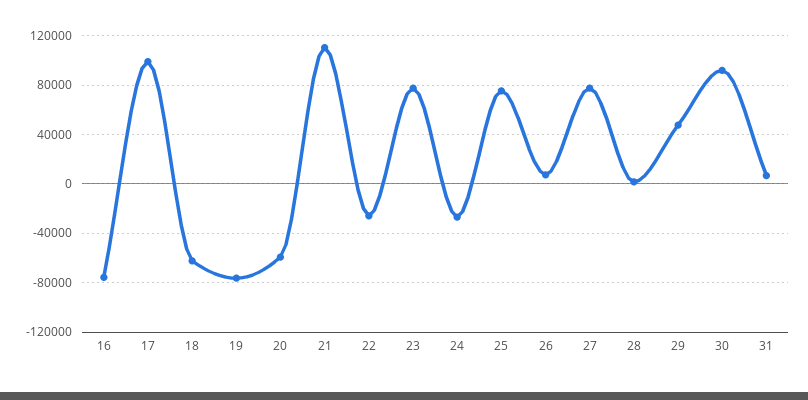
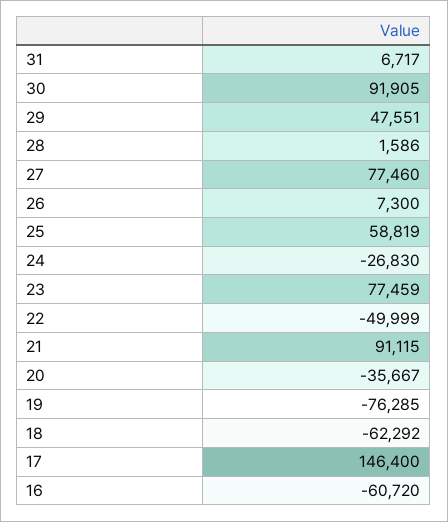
  {
-   "16": -75000,
+   "16": -60720,
-   "17": 100000,
+   "17": 146400,
    "18": -62292,
    "19": -76285,
-   "20": -60000,
+   "20": -35667,
-   "21": 110000,
+   "21": 91115,
-   "22": -25000,
+   "22": -49999,
    "23": 77459,
    "24": -26830,
-   "25": 75000,
+   "25": 58819,
    "26": 7300,
    "27": 77460,
    "28": 1586,
    "29": 47551,
    "30": 91905,
    "31": 6717
  }

